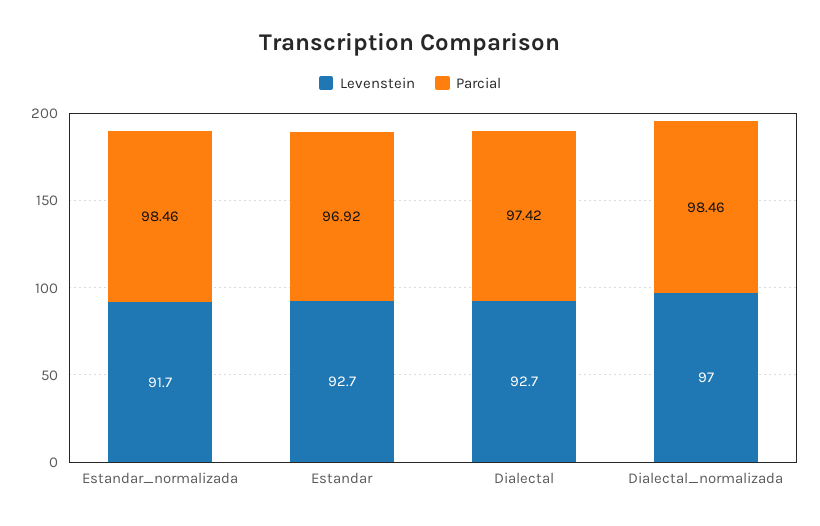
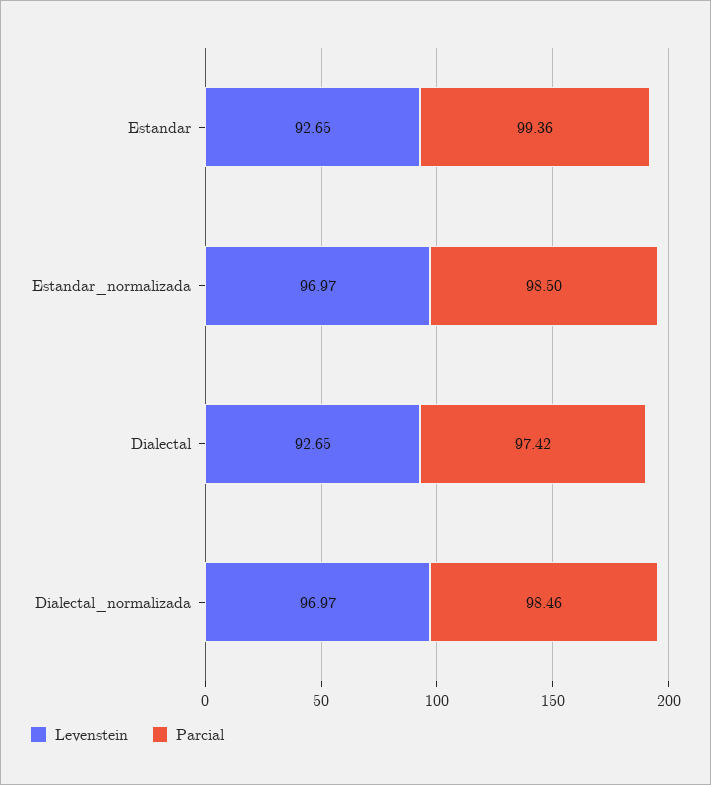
  {
    "Levenstein": {
-     "Estandar_normalizada": 91.7,
+     "Estandar_normalizada": 96.97,
      "Estandar": 92.65,
      "Dialectal": 92.65,
      "Dialectal_normalizada": 96.97
    },
    "Parcial": {
-     "Estandar_normalizada": 98.46,
+     "Estandar_normalizada": 98.5,
-     "Estandar": 96.92,
+     "Estandar": 99.36,
      "Dialectal": 97.42,
      "Dialectal_normalizada": 98.46
    }
  }

